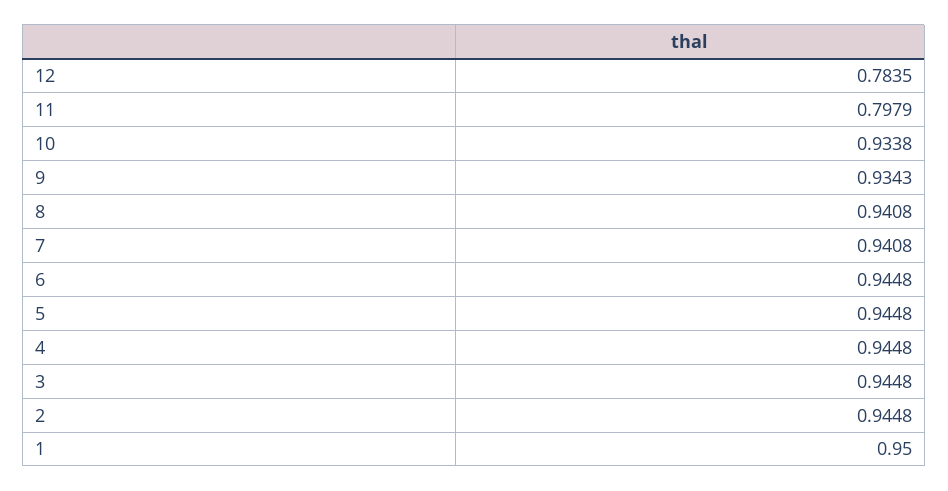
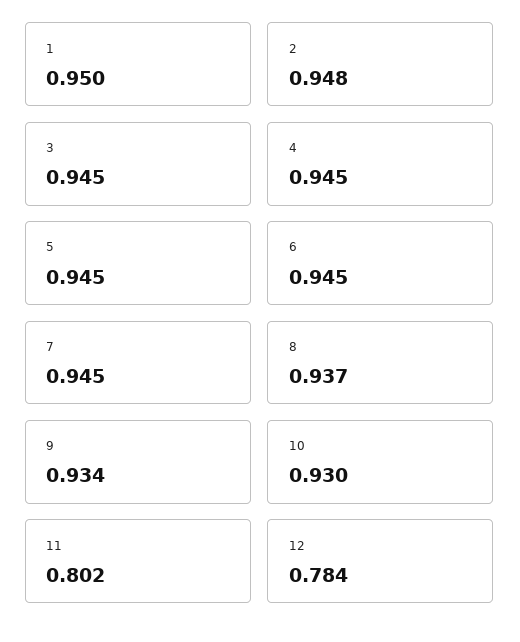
  {
    "12": 0.7835,
-   "11": 0.7979,
+   "11": 0.802,
-   "10": 0.9338,
+   "10": 0.93,
    "9": 0.9343,
-   "8": 0.9408,
+   "8": 0.937,
-   "7": 0.9408,
+   "7": 0.945,
    "6": 0.9448,
    "5": 0.9448,
    "4": 0.9448,
    "3": 0.9448,
-   "2": 0.9448,
+   "2": 0.948,
    "1": 0.95
  }

